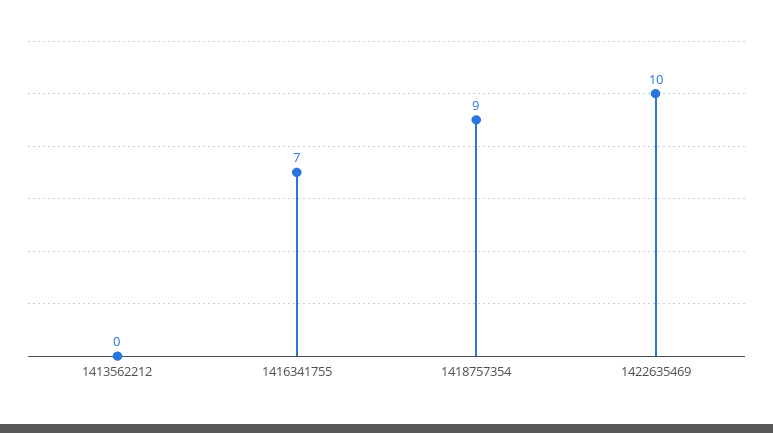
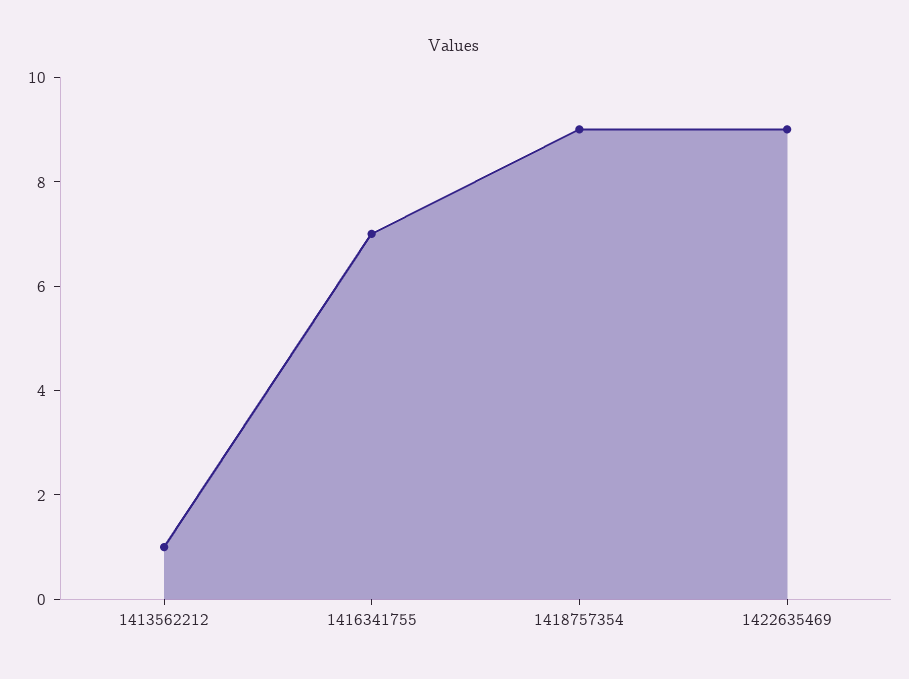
  {
-   "1413562212": 0,
+   "1413562212": 1,
    "1416341755": 7,
    "1418757354": 9,
-   "1422635469": 10
+   "1422635469": 9
  }

